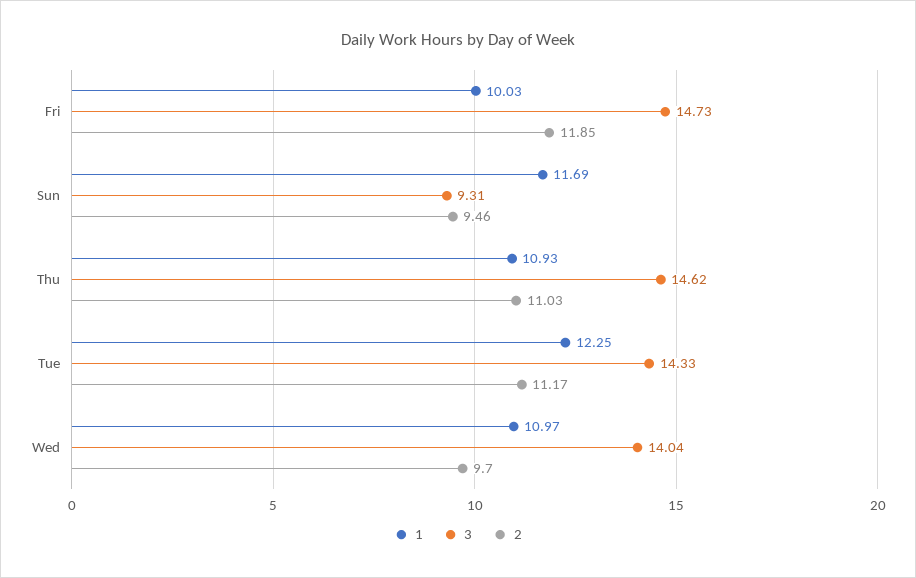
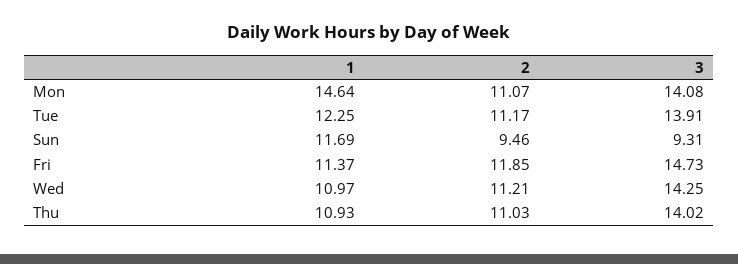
  {
    "1": {
-     "Fri": 10.03,
+     "Fri": 11.37,
      "Sun": 11.69,
      "Thu": 10.93,
      "Tue": 12.25,
-     "Wed": 10.97
+     "Wed": 10.97,
+     "Mon": 14.64
    },
    "3": {
      "Fri": 14.73,
      "Sun": 9.31,
-     "Thu": 14.62,
+     "Thu": 14.02,
-     "Tue": 14.33,
+     "Tue": 13.91,
-     "Wed": 14.04
+     "Wed": 14.25,
+     "Mon": 14.08
    },
    "2": {
      "Fri": 11.85,
      "Sun": 9.46,
      "Thu": 11.03,
      "Tue": 11.17,
-     "Wed": 9.7
+     "Wed": 11.21,
+     "Mon": 11.07
    }
  }

